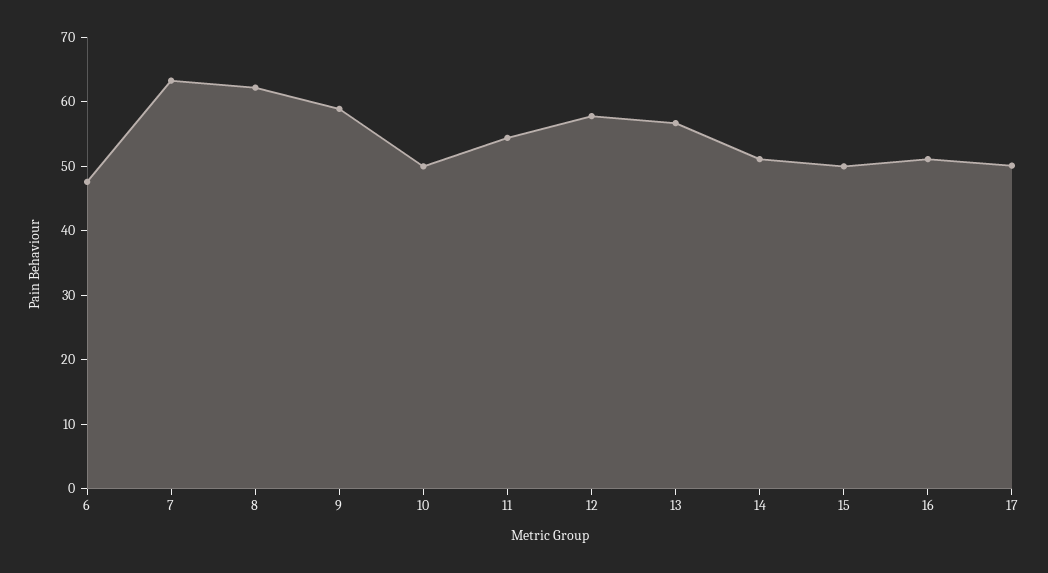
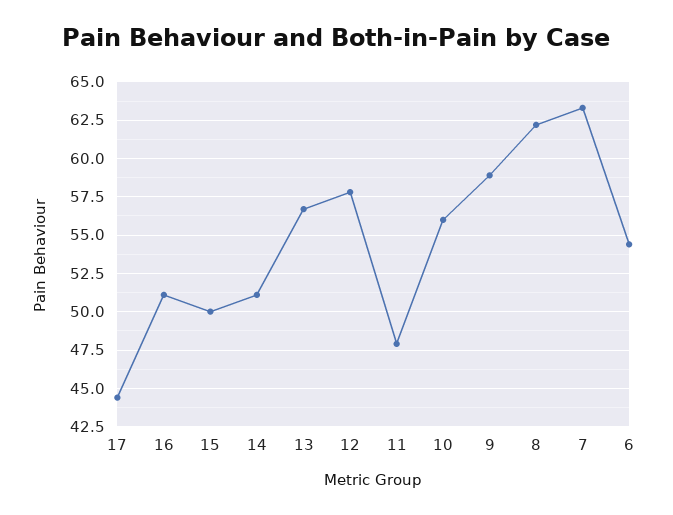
  {
-   "6": 48,
+   "6": 54.5,
    "7": 63.5,
    "8": 62,
    "9": 59,
-   "10": 50,
+   "10": 56,
-   "11": 54,
+   "11": 48,
    "12": 58,
    "13": 56.5,
    "14": 51,
    "15": 50,
    "16": 51,
-   "17": 50
+   "17": 44.5
  }

